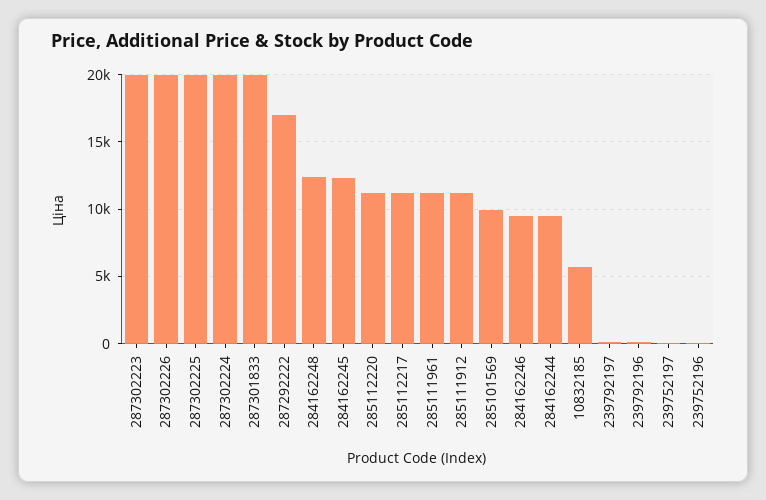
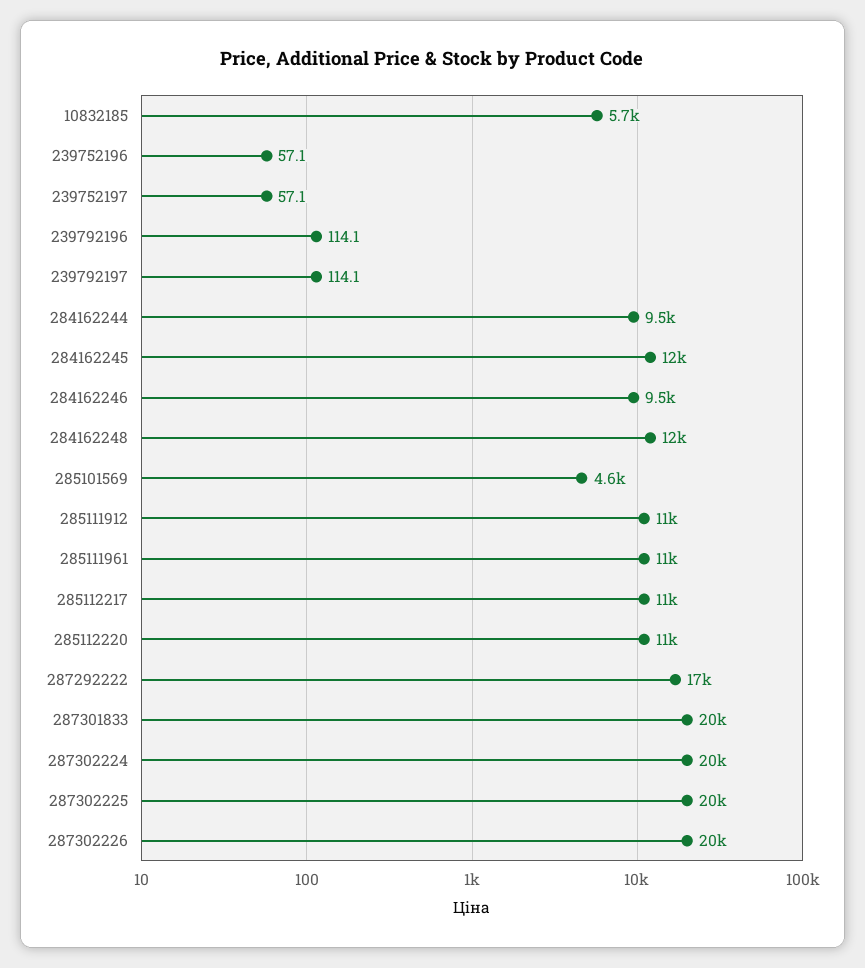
  {
-   "287302223": 20000,
    "287302226": 20000,
    "287302225": 20000,
    "287302224": 20000,
    "287301833": 20000,
    "287292222": 17000,
    "284162248": 12000,
    "284162245": 12000,
    "285112220": 11000,
    "285112217": 11000,
    "285111961": 11000,
    "285111912": 11000,
-   "285101569": 10000,
+   "285101569": 4600,
    "284162246": 9500,
    "284162244": 9500,
    "10832185": 5700,
    "239792197": 114.1,
    "239792196": 114.1,
    "239752197": 57.1,
    "239752196": 57.1
  }

